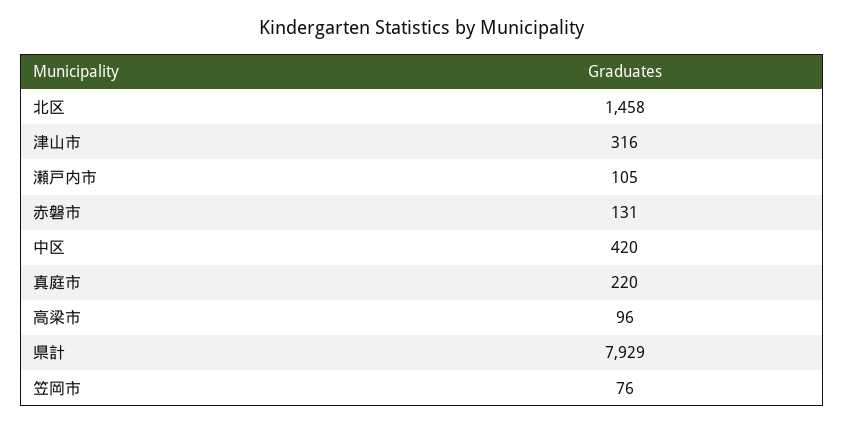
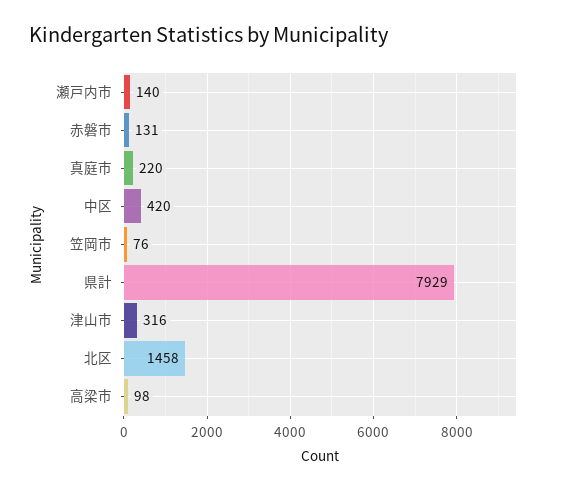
  {
    "北区": 1458,
    "津山市": 316,
-   "瀬戸内市": 105,
+   "瀬戸内市": 140,
    "赤磐市": 131,
    "中区": 420,
    "真庭市": 220,
-   "高梁市": 96,
+   "高梁市": 98,
    "県計": 7929,
    "笠岡市": 76
  }

